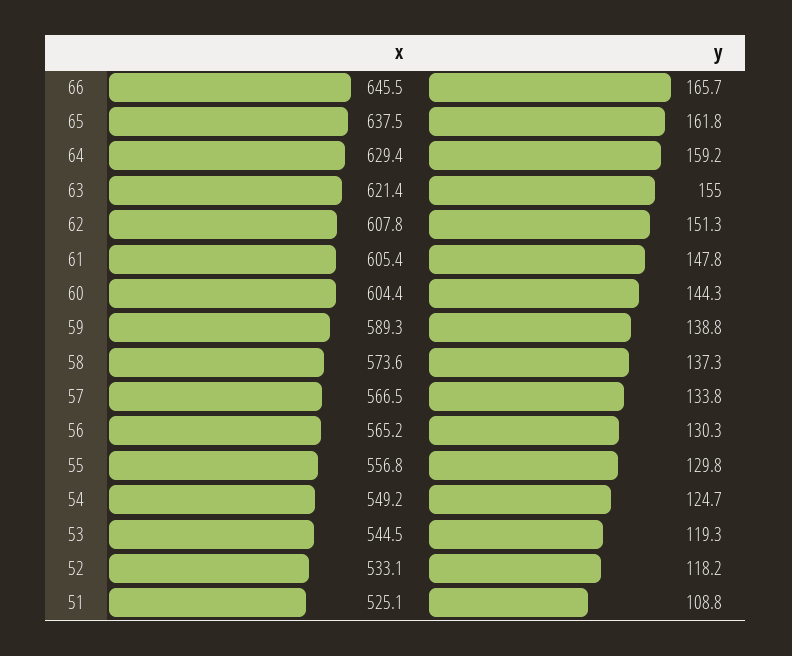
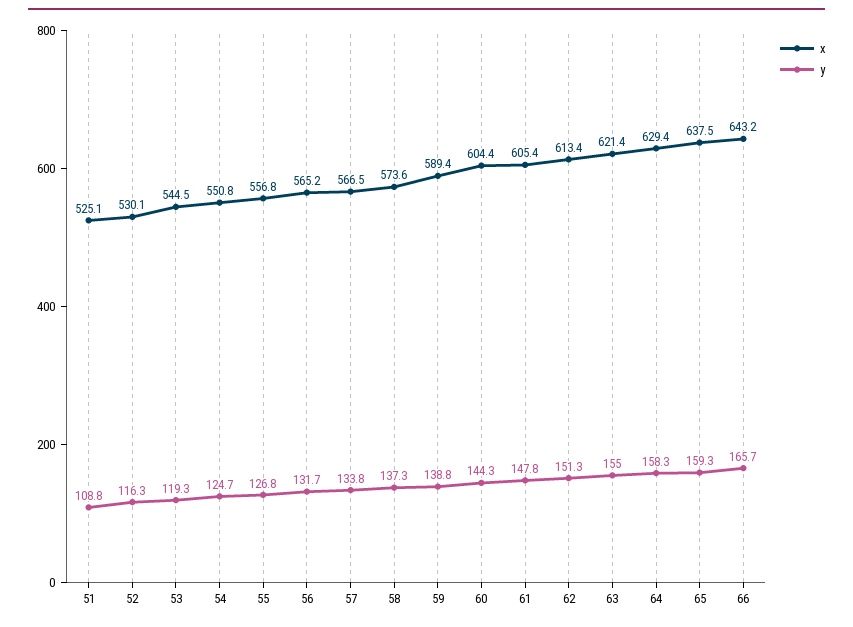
  {
    "x": {
-     "66": 645.5,
+     "66": 643.2,
      "65": 637.5,
      "64": 629.4,
      "63": 621.4,
-     "62": 607.8,
+     "62": 613.4,
      "61": 605.4,
      "60": 604.4,
-     "59": 589.3,
+     "59": 589.4,
      "58": 573.6,
      "57": 566.5,
      "56": 565.2,
      "55": 556.8,
-     "54": 549.2,
+     "54": 550.8,
      "53": 544.5,
-     "52": 533.1,
+     "52": 530.1,
      "51": 525.1
    },
    "y": {
      "66": 165.7,
-     "65": 161.8,
+     "65": 159.3,
-     "64": 159.2,
+     "64": 158.3,
      "63": 155,
      "62": 151.3,
      "61": 147.8,
      "60": 144.3,
      "59": 138.8,
      "58": 137.3,
      "57": 133.8,
-     "56": 130.3,
+     "56": 131.7,
-     "55": 129.8,
+     "55": 126.8,
      "54": 124.7,
      "53": 119.3,
-     "52": 118.2,
+     "52": 116.3,
      "51": 108.8
    }
  }

